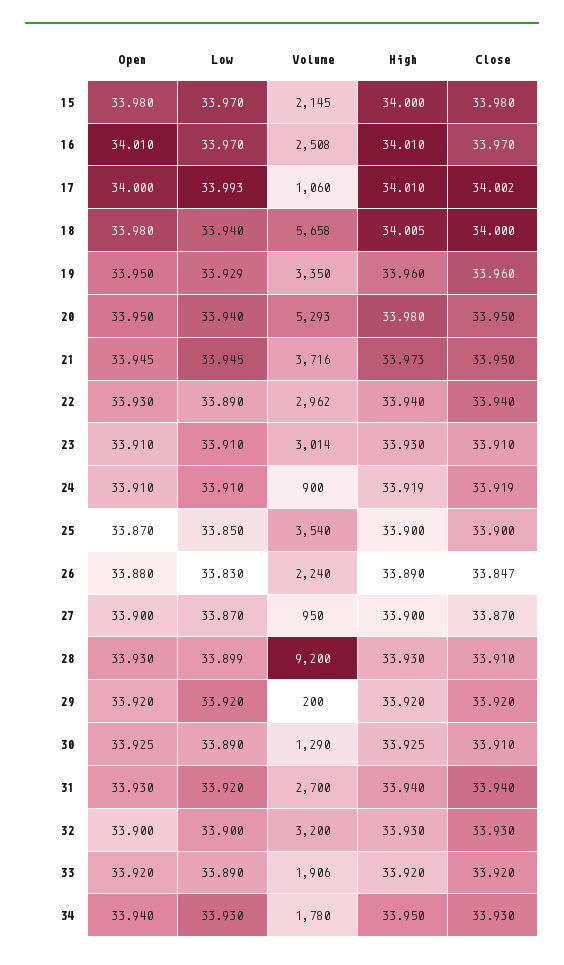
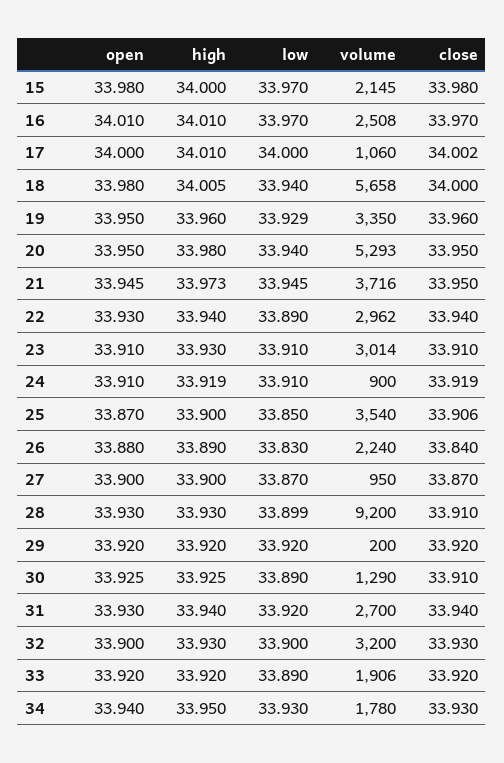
  {
    "Open": {
      "15": 33.98,
      "16": 34.01,
      "17": 34,
      "18": 33.98,
      "19": 33.95,
      "20": 33.95,
      "21": 33.945,
      "22": 33.93,
      "23": 33.91,
      "24": 33.91,
      "25": 33.87,
      "26": 33.88,
      "27": 33.9,
      "28": 33.93,
      "29": 33.92,
      "30": 33.925,
      "31": 33.93,
      "32": 33.9,
      "33": 33.92,
      "34": 33.94
    },
    "Low": {
      "15": 33.97,
      "16": 33.97,
-     "17": 33.993,
+     "17": 34,
      "18": 33.94,
      "19": 33.929,
      "20": 33.94,
      "21": 33.945,
      "22": 33.89,
      "23": 33.91,
      "24": 33.91,
      "25": 33.85,
      "26": 33.83,
      "27": 33.87,
      "28": 33.899,
      "29": 33.92,
      "30": 33.89,
      "31": 33.92,
      "32": 33.9,
      "33": 33.89,
      "34": 33.93
    },
    "Volume": {
      "15": 2145,
      "16": 2508,
      "17": 1060,
      "18": 5658,
      "19": 3350,
      "20": 5293,
      "21": 3716,
      "22": 2962,
      "23": 3014,
      "24": 900,
      "25": 3540,
      "26": 2240,
      "27": 950,
      "28": 9200,
      "29": 200,
      "30": 1290,
      "31": 2700,
      "32": 3200,
      "33": 1906,
      "34": 1780
    },
    "High": {
      "15": 34,
      "16": 34.01,
      "17": 34.01,
      "18": 34.005,
      "19": 33.96,
      "20": 33.98,
      "21": 33.973,
      "22": 33.94,
      "23": 33.93,
      "24": 33.919,
      "25": 33.9,
      "26": 33.89,
      "27": 33.9,
      "28": 33.93,
      "29": 33.92,
      "30": 33.925,
      "31": 33.94,
      "32": 33.93,
      "33": 33.92,
      "34": 33.95
    },
    "Close": {
      "15": 33.98,
      "16": 33.97,
      "17": 34.002,
      "18": 34,
      "19": 33.96,
      "20": 33.95,
      "21": 33.95,
      "22": 33.94,
      "23": 33.91,
      "24": 33.919,
-     "25": 33.9,
+     "25": 33.906,
-     "26": 33.847,
+     "26": 33.84,
      "27": 33.87,
      "28": 33.91,
      "29": 33.92,
      "30": 33.91,
      "31": 33.94,
      "32": 33.93,
      "33": 33.92,
      "34": 33.93
    }
  }

